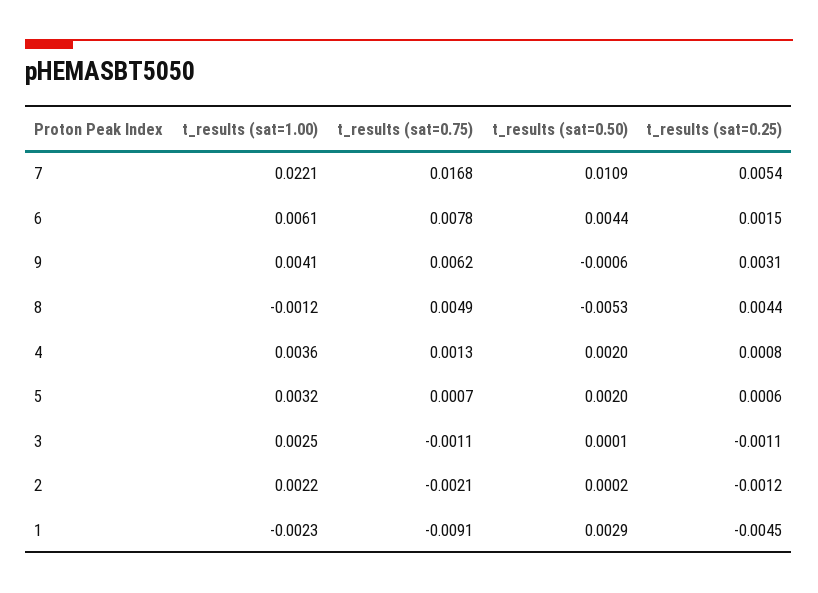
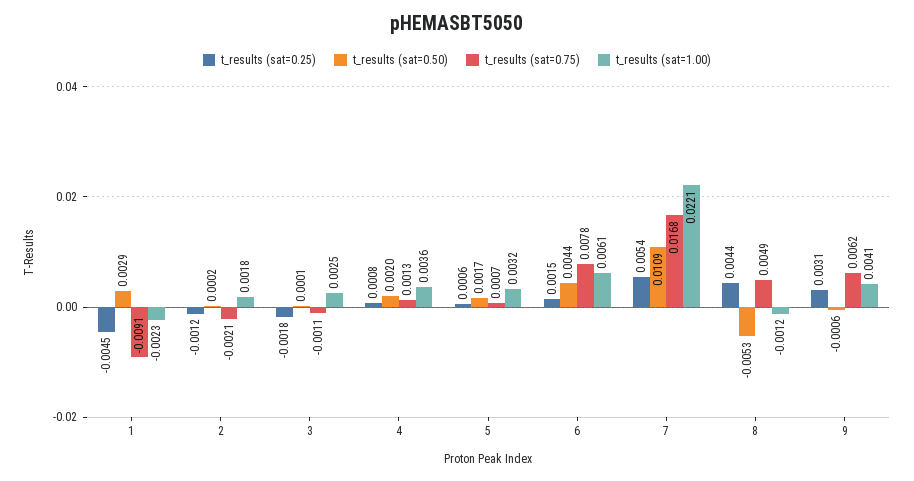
  {
    "t_results (sat=1.00)": {
      "7": 0.0221,
      "6": 0.0061,
      "9": 0.0041,
      "8": -0.0012,
      "4": 0.0036,
      "5": 0.0032,
      "3": 0.0025,
-     "2": 0.0022,
+     "2": 0.0018,
      "1": -0.0023
    },
    "t_results (sat=0.75)": {
      "7": 0.0168,
      "6": 0.0078,
      "9": 0.0062,
      "8": 0.0049,
      "4": 0.0013,
      "5": 0.0007,
      "3": -0.0011,
      "2": -0.0021,
      "1": -0.0091
    },
    "t_results (sat=0.50)": {
      "7": 0.0109,
      "6": 0.0044,
      "9": -0.0006,
      "8": -0.0053,
      "4": 0.002,
-     "5": 0.002,
+     "5": 0.0017,
      "3": 0.0001,
      "2": 0.0002,
      "1": 0.0029
    },
    "t_results (sat=0.25)": {
      "7": 0.0054,
      "6": 0.0015,
      "9": 0.0031,
      "8": 0.0044,
      "4": 0.0008,
      "5": 0.0006,
-     "3": -0.0011,
+     "3": -0.0018,
      "2": -0.0012,
      "1": -0.0045
    }
  }

